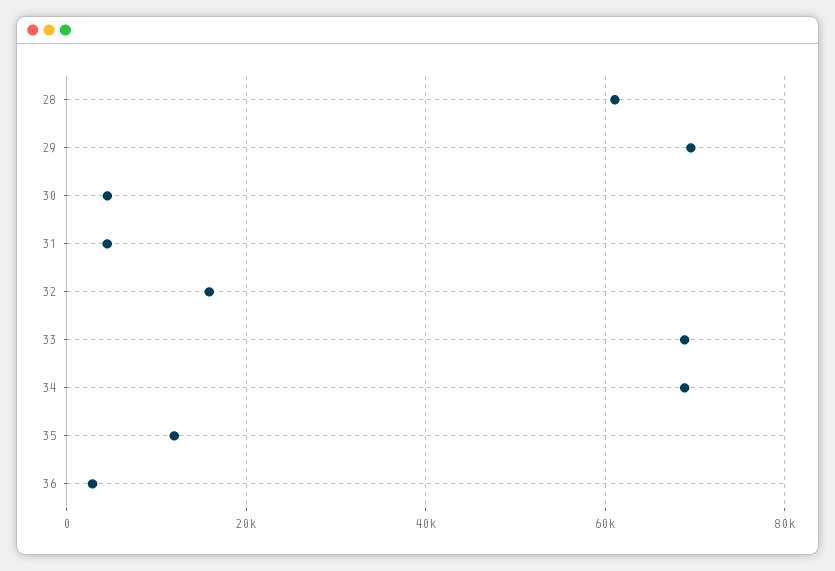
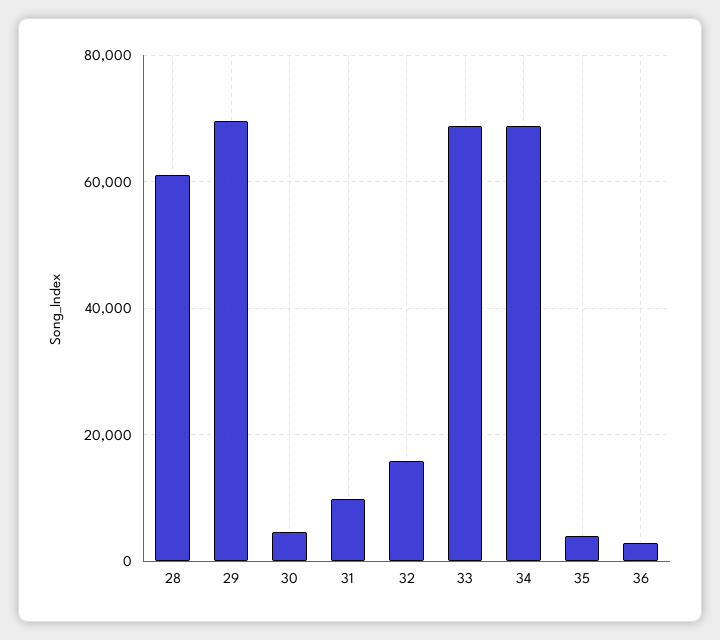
  {
    "28": 62000,
    "29": 70000,
    "30": 4000,
-   "31": 4000,
+   "31": 10000,
    "32": 16000,
    "33": 68000,
    "34": 68000,
-   "35": 12000,
+   "35": 4000,
    "36": 2000
  }

